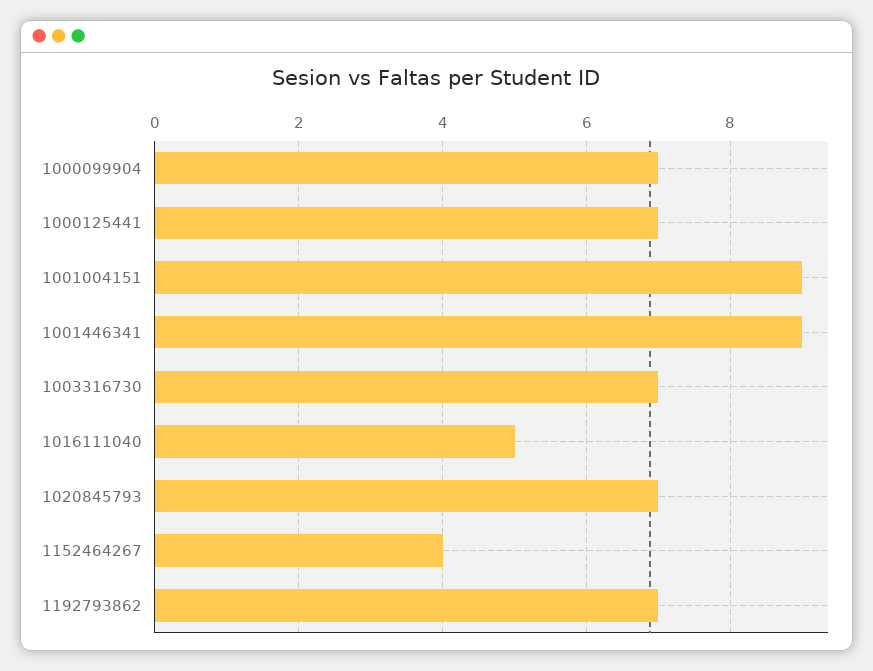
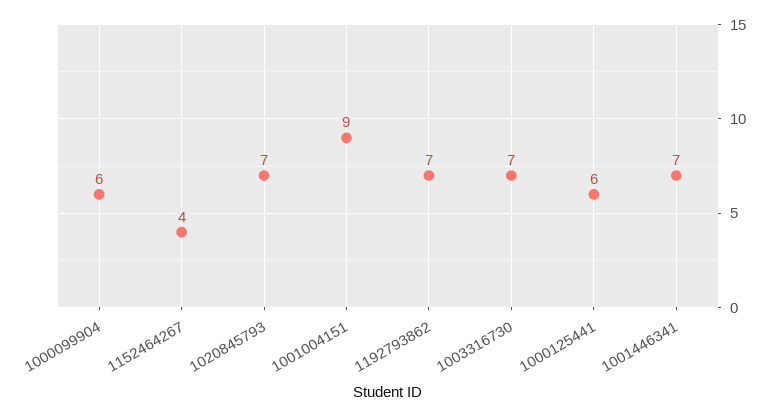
  {
-   "1000099904": 7,
+   "1000099904": 6,
-   "1000125441": 7,
+   "1000125441": 6,
    "1001004151": 9,
-   "1001446341": 9,
+   "1001446341": 7,
    "1003316730": 7,
-   "1016111040": 5,
    "1020845793": 7,
    "1152464267": 4,
    "1192793862": 7
  }

